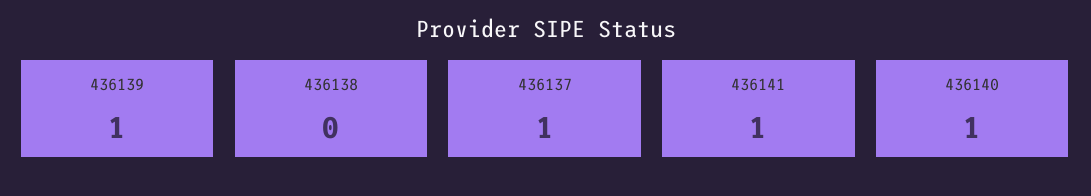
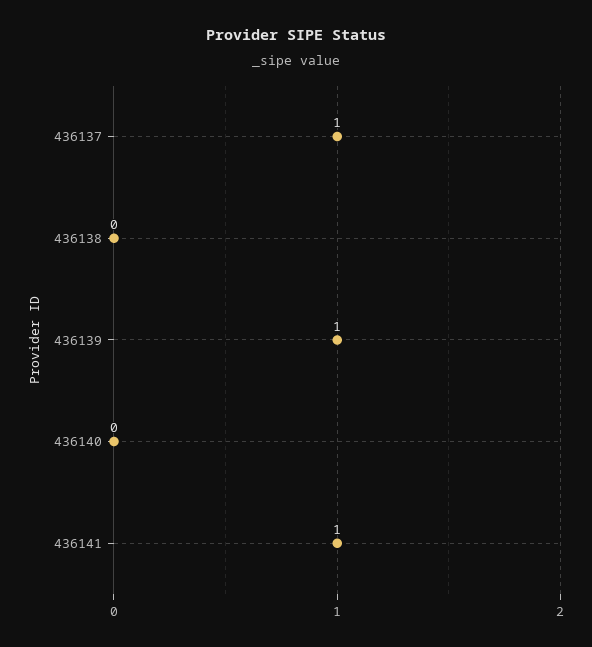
  {
    "436139": 1,
    "436138": 0,
    "436137": 1,
    "436141": 1,
-   "436140": 1
+   "436140": 0
  }

